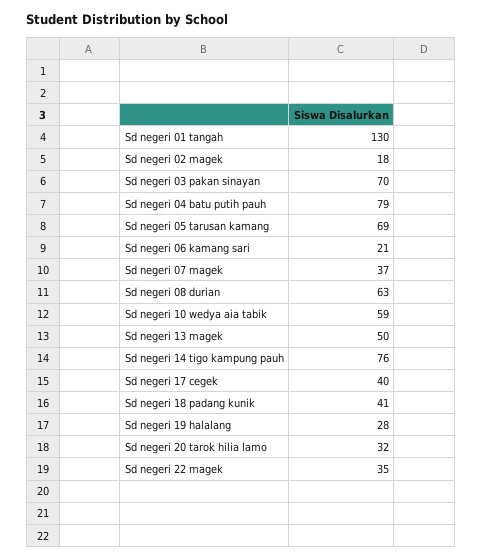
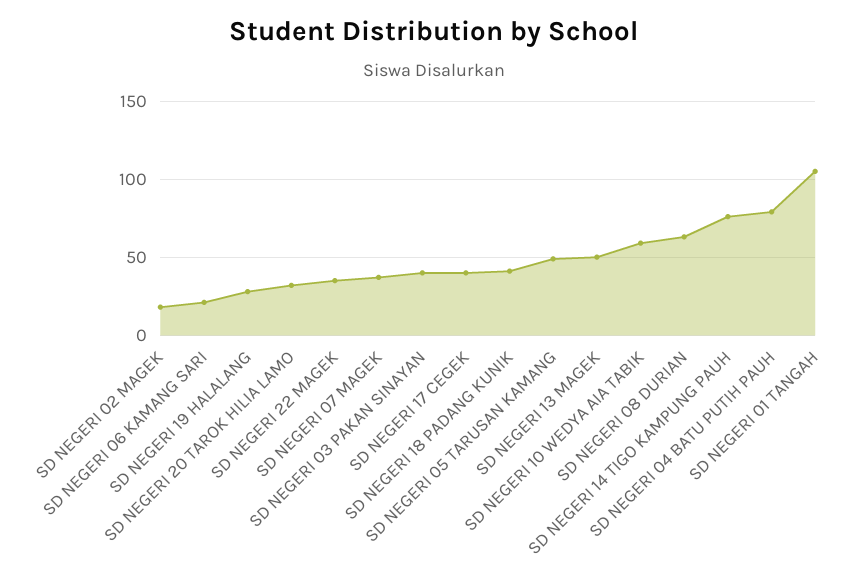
  {
-   "Sd negeri 01 tangah": 130,
+   "Sd negeri 01 tangah": 105,
    "Sd negeri 02 magek": 18,
-   "Sd negeri 03 pakan sinayan": 70,
+   "Sd negeri 03 pakan sinayan": 40,
    "Sd negeri 04 batu putih pauh": 79,
-   "Sd negeri 05 tarusan kamang": 69,
+   "Sd negeri 05 tarusan kamang": 50,
    "Sd negeri 06 kamang sari": 21,
    "Sd negeri 07 magek": 37,
    "Sd negeri 08 durian": 63,
    "Sd negeri 10 wedya aia tabik": 59,
    "Sd negeri 13 magek": 50,
    "Sd negeri 14 tigo kampung pauh": 76,
    "Sd negeri 17 cegek": 40,
    "Sd negeri 18 padang kunik": 41,
    "Sd negeri 19 halalang": 28,
    "Sd negeri 20 tarok hilia lamo": 32,
    "Sd negeri 22 magek": 35
  }

